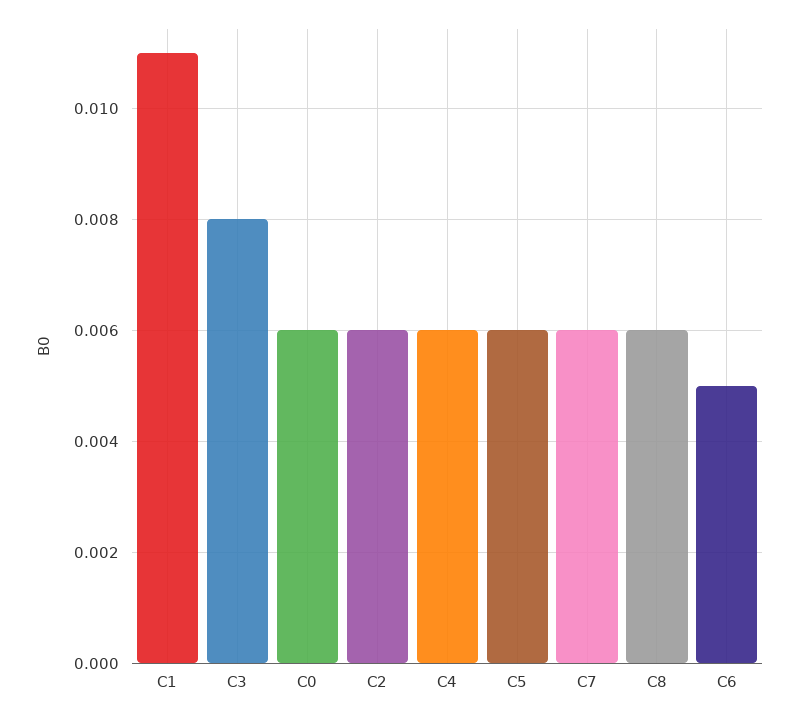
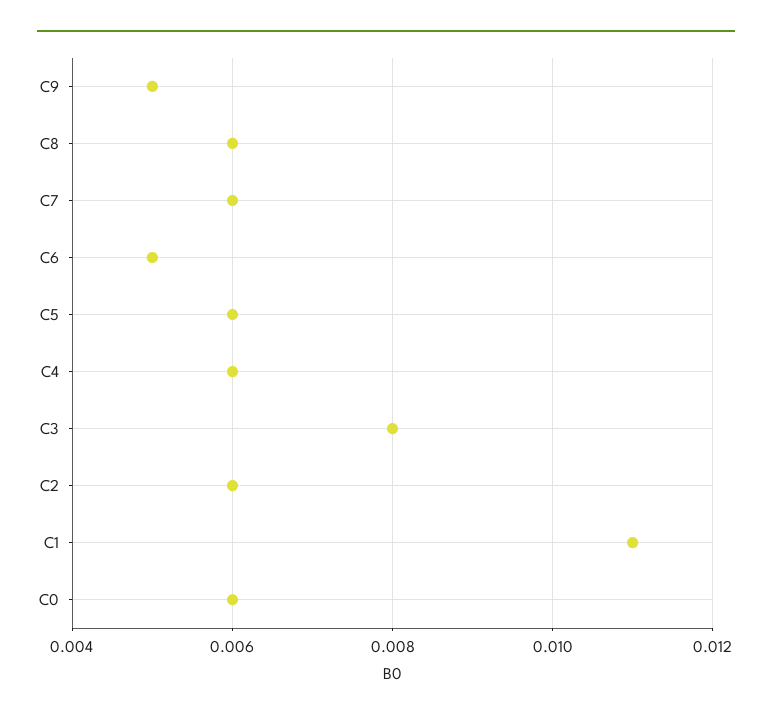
  {
    "C1": 0.011,
    "C3": 0.008,
    "C0": 0.006,
    "C2": 0.006,
    "C4": 0.006,
    "C5": 0.006,
    "C7": 0.006,
    "C8": 0.006,
-   "C6": 0.005
+   "C6": 0.005,
+   "C9": 0.005
  }

